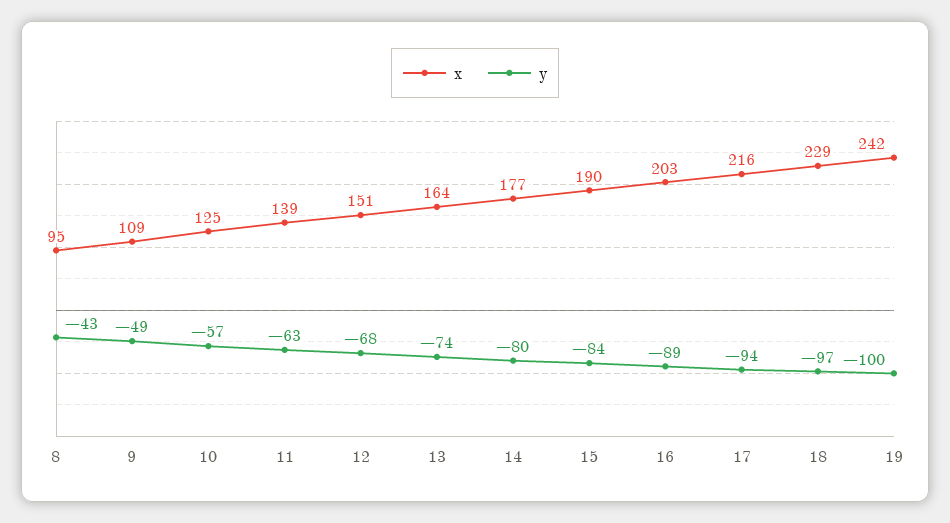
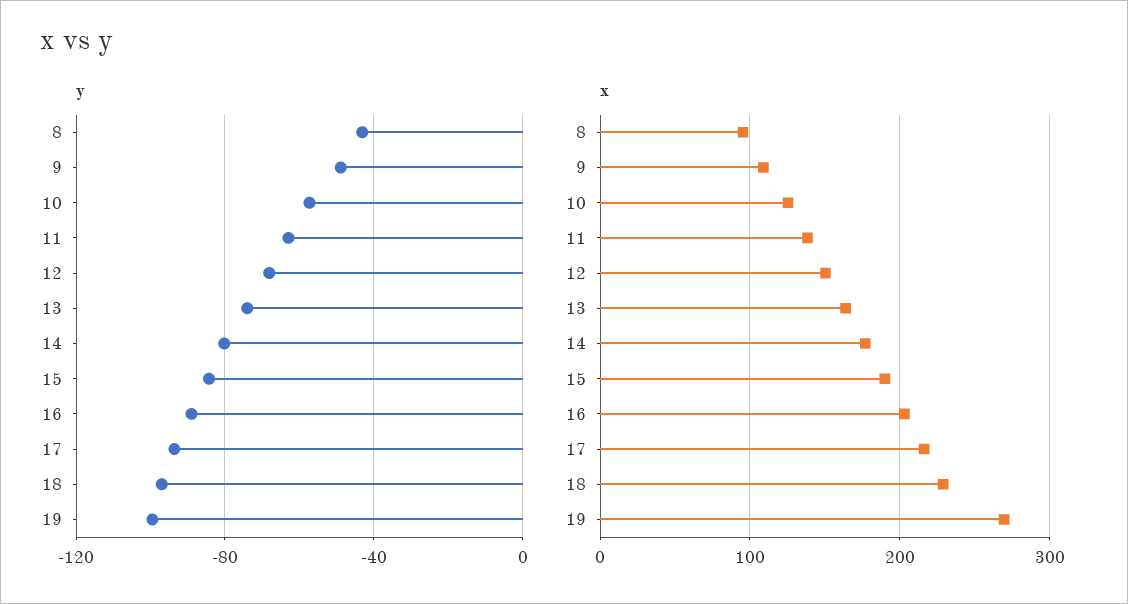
  {
    "x": {
      "8": 95,
      "9": 109,
      "10": 125,
      "11": 139,
      "12": 151,
      "13": 164,
      "14": 177,
      "15": 190,
      "16": 203,
      "17": 216,
      "18": 229,
-     "19": 242
+     "19": 270
    },
    "y": {
      "8": -43,
      "9": -49,
      "10": -57,
      "11": -63,
      "12": -68,
      "13": -74,
      "14": -80,
      "15": -84,
      "16": -89,
      "17": -94,
      "18": -97,
      "19": -100
    }
  }

